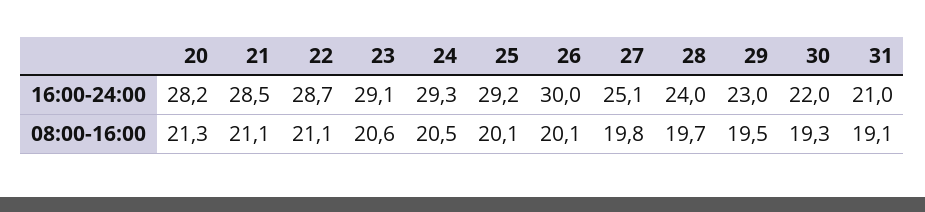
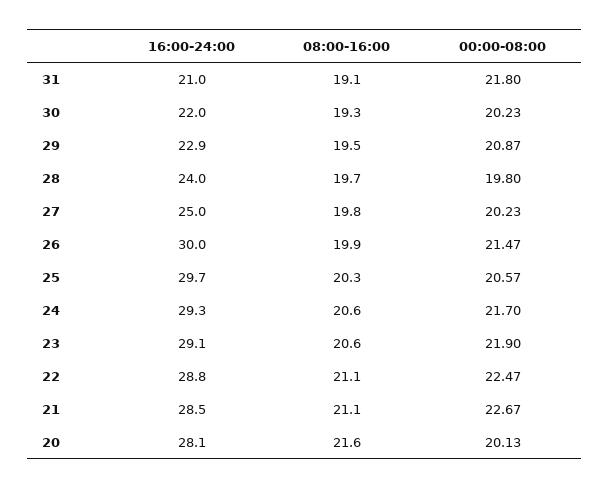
  {
    "20": {
-     "16:00-24:00": 28.2,
+     "16:00-24:00": 28.1,
-     "08:00-16:00": 21.3
+     "08:00-16:00": 21.6,
+     "00:00-08:00": 20.13
    },
    "21": {
      "16:00-24:00": 28.5,
-     "08:00-16:00": 21.1
+     "08:00-16:00": 21.1,
+     "00:00-08:00": 22.67
    },
    "22": {
-     "16:00-24:00": 28.7,
+     "16:00-24:00": 28.8,
-     "08:00-16:00": 21.1
+     "08:00-16:00": 21.1,
+     "00:00-08:00": 22.47
    },
    "23": {
      "16:00-24:00": 29.1,
-     "08:00-16:00": 20.6
+     "08:00-16:00": 20.6,
+     "00:00-08:00": 21.9
    },
    "24": {
      "16:00-24:00": 29.3,
-     "08:00-16:00": 20.5
+     "08:00-16:00": 20.6,
+     "00:00-08:00": 21.7
    },
    "25": {
-     "16:00-24:00": 29.2,
+     "16:00-24:00": 29.7,
-     "08:00-16:00": 20.1
+     "08:00-16:00": 20.3,
+     "00:00-08:00": 20.57
    },
    "26": {
      "16:00-24:00": 30,
-     "08:00-16:00": 20.1
+     "08:00-16:00": 19.9,
+     "00:00-08:00": 21.47
    },
    "27": {
-     "16:00-24:00": 25.1,
+     "16:00-24:00": 25,
-     "08:00-16:00": 19.8
+     "08:00-16:00": 19.8,
+     "00:00-08:00": 20.23
    },
    "28": {
      "16:00-24:00": 24,
-     "08:00-16:00": 19.7
+     "08:00-16:00": 19.7,
+     "00:00-08:00": 19.8
    },
    "29": {
-     "16:00-24:00": 23,
+     "16:00-24:00": 22.9,
-     "08:00-16:00": 19.5
+     "08:00-16:00": 19.5,
+     "00:00-08:00": 20.87
    },
    "30": {
      "16:00-24:00": 22,
-     "08:00-16:00": 19.3
+     "08:00-16:00": 19.3,
+     "00:00-08:00": 20.23
    },
    "31": {
      "16:00-24:00": 21,
-     "08:00-16:00": 19.1
+     "08:00-16:00": 19.1,
+     "00:00-08:00": 21.8
    }
  }

